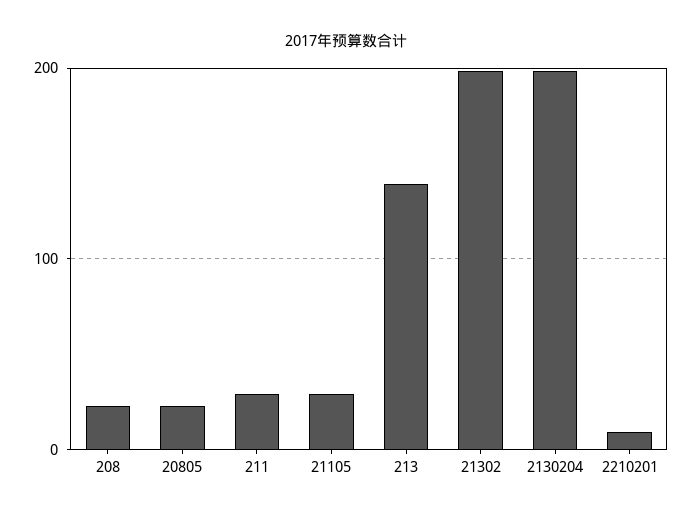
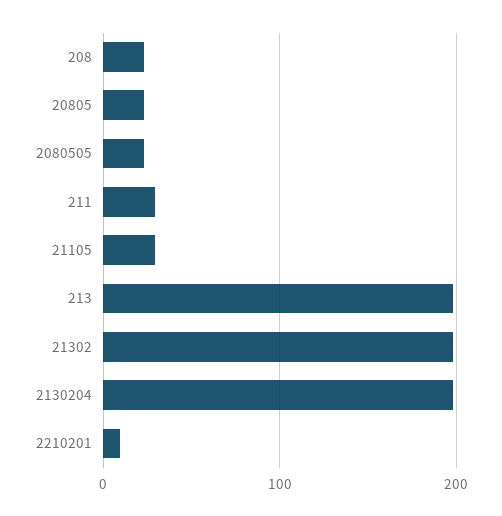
  {
    "208": 20,
    "20805": 20,
    "211": 30,
    "21105": 30,
-   "213": 140,
+   "213": 200,
    "21302": 200,
    "2130204": 200,
-   "2210201": 10
+   "2210201": 10,
+   "2080505": 20
  }

